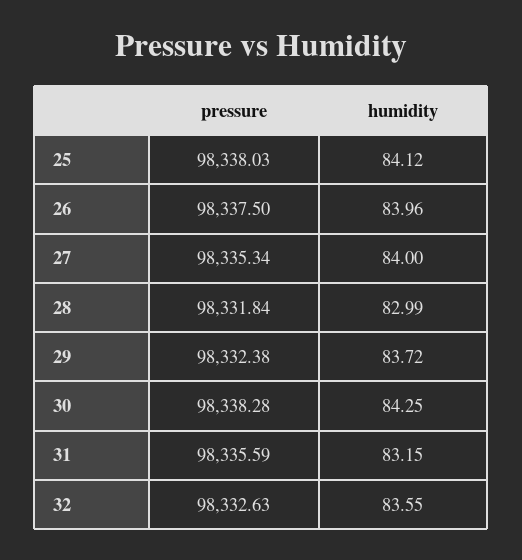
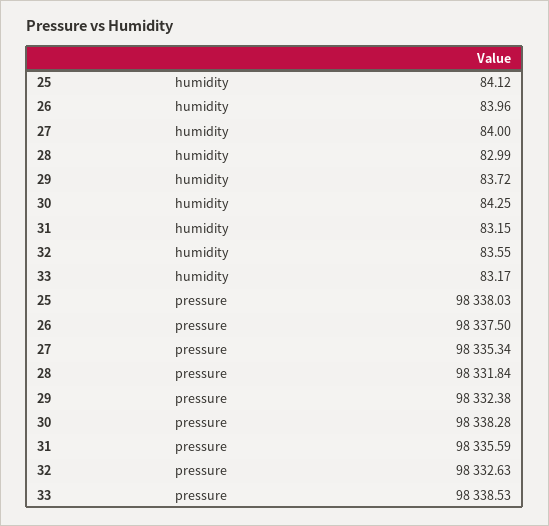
  {
    "pressure": {
      "25": 98338.03,
      "26": 98337.5,
      "27": 98335.34,
      "28": 98331.84,
      "29": 98332.38,
      "30": 98338.28,
      "31": 98335.59,
-     "32": 98332.63
+     "32": 98332.63,
+     "33": 98338.53
    },
    "humidity": {
      "25": 84.12,
      "26": 83.96,
      "27": 84,
      "28": 82.99,
      "29": 83.72,
      "30": 84.25,
      "31": 83.15,
-     "32": 83.55
+     "32": 83.55,
+     "33": 83.17
    }
  }

